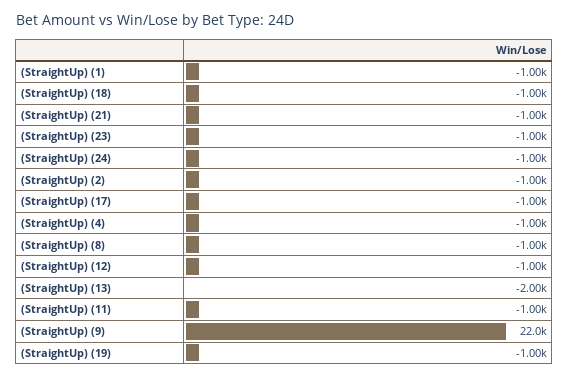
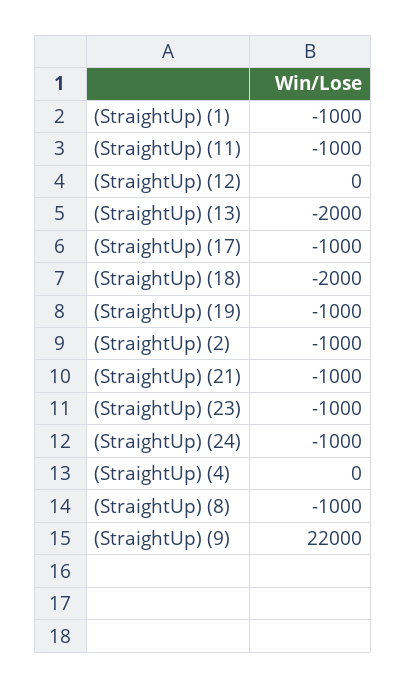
  {
    "(StraightUp) (1)": -1000,
-   "(StraightUp) (18)": -1000,
+   "(StraightUp) (18)": -2000,
    "(StraightUp) (21)": -1000,
    "(StraightUp) (23)": -1000,
    "(StraightUp) (24)": -1000,
    "(StraightUp) (2)": -1000,
    "(StraightUp) (17)": -1000,
-   "(StraightUp) (4)": -1000,
+   "(StraightUp) (4)": 0,
    "(StraightUp) (8)": -1000,
-   "(StraightUp) (12)": -1000,
+   "(StraightUp) (12)": 0,
    "(StraightUp) (13)": -2000,
    "(StraightUp) (11)": -1000,
    "(StraightUp) (9)": 22000,
    "(StraightUp) (19)": -1000
  }

